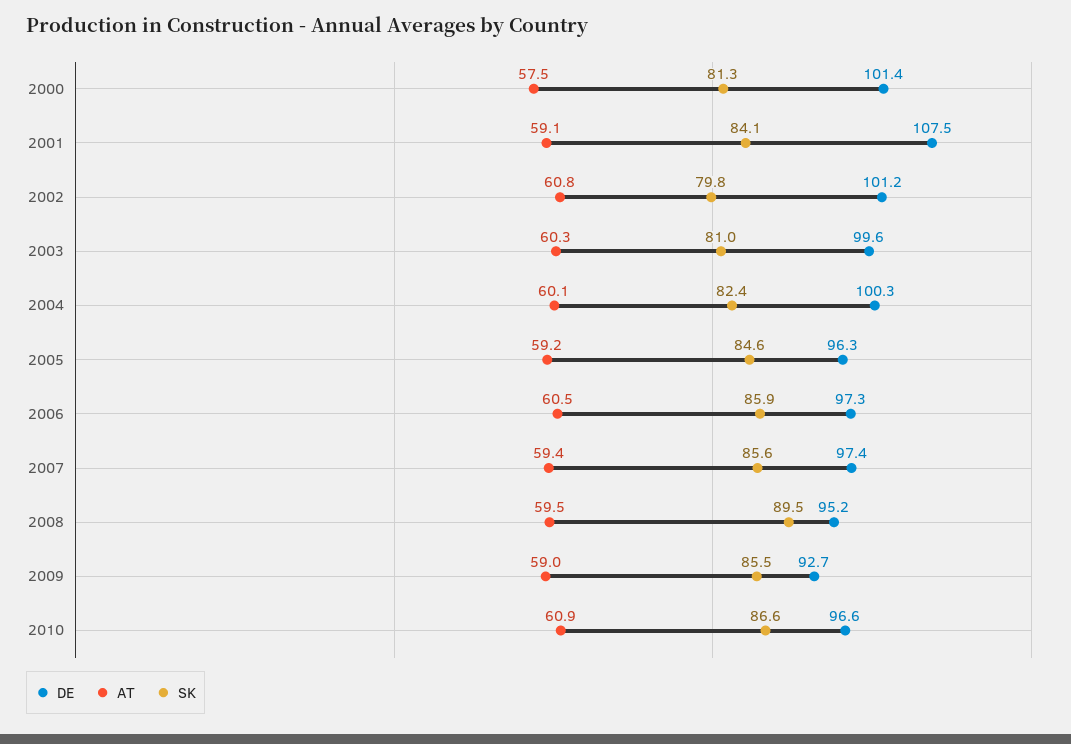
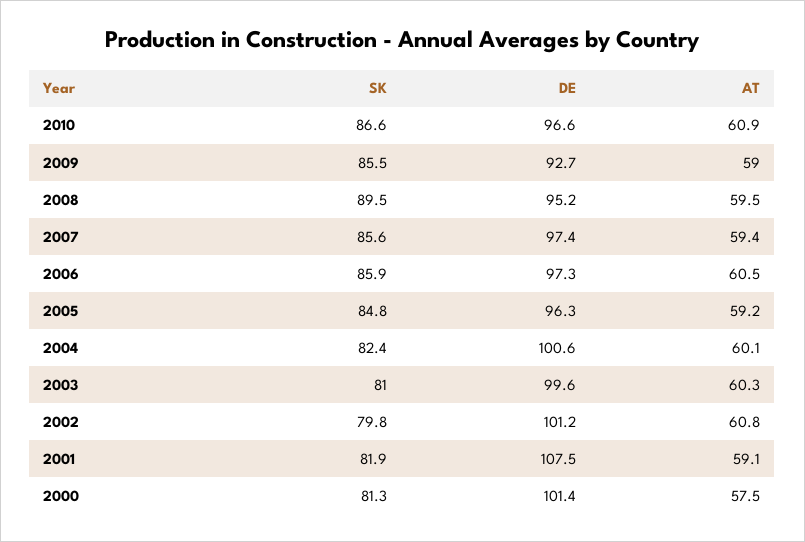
  {
    "DE": {
      "2000": 101.4,
      "2001": 107.5,
      "2002": 101.2,
      "2003": 99.6,
-     "2004": 100.3,
+     "2004": 100.6,
      "2005": 96.3,
      "2006": 97.3,
      "2007": 97.4,
      "2008": 95.2,
      "2009": 92.7,
      "2010": 96.6
    },
    "AT": {
      "2000": 57.5,
      "2001": 59.1,
      "2002": 60.8,
      "2003": 60.3,
      "2004": 60.1,
      "2005": 59.2,
      "2006": 60.5,
      "2007": 59.4,
      "2008": 59.5,
      "2009": 59,
      "2010": 60.9
    },
    "SK": {
      "2000": 81.3,
-     "2001": 84.1,
+     "2001": 81.9,
      "2002": 79.8,
      "2003": 81,
      "2004": 82.4,
-     "2005": 84.6,
+     "2005": 84.8,
      "2006": 85.9,
      "2007": 85.6,
      "2008": 89.5,
      "2009": 85.5,
      "2010": 86.6
    }
  }

